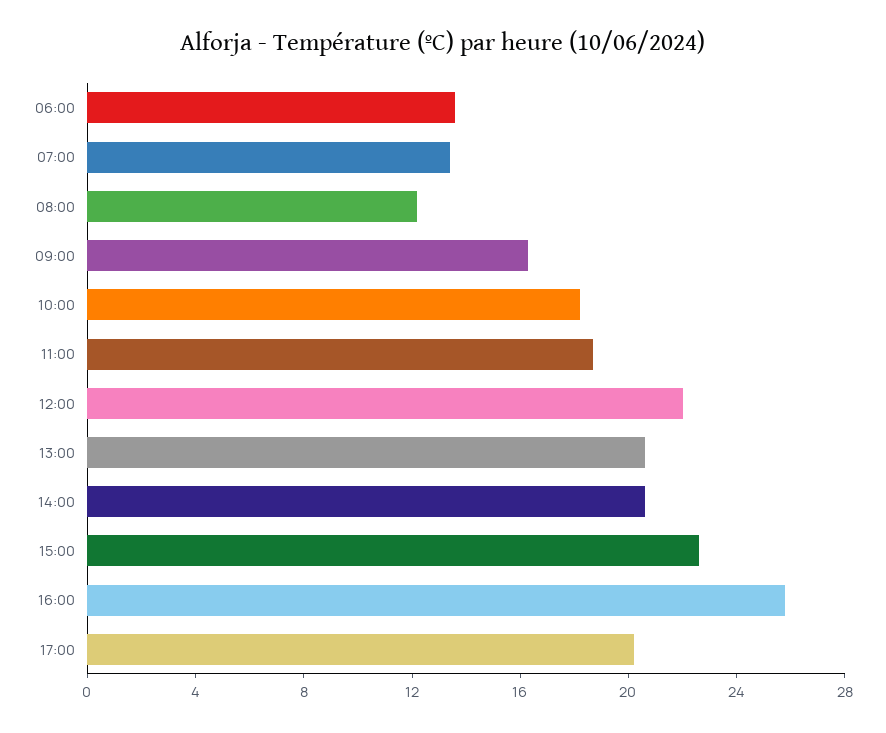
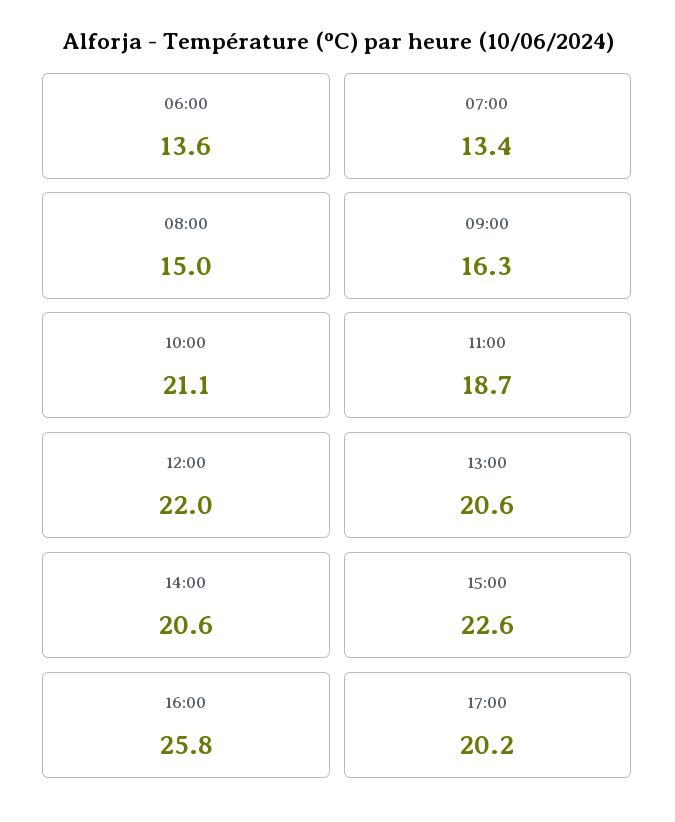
  {
    "06:00": 13.6,
    "07:00": 13.4,
-   "08:00": 12,
+   "08:00": 15,
    "09:00": 16.3,
-   "10:00": 18,
+   "10:00": 21.1,
    "11:00": 18.7,
    "12:00": 22,
    "13:00": 20.6,
    "14:00": 20.6,
    "15:00": 22.6,
    "16:00": 25.8,
    "17:00": 20.2
  }

